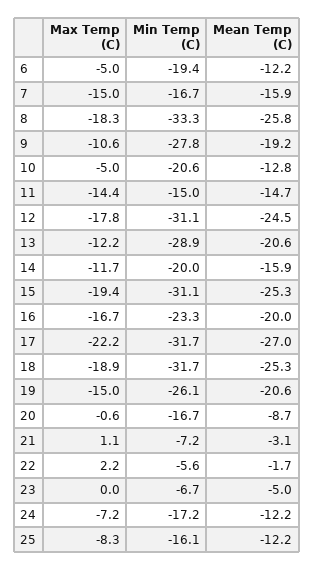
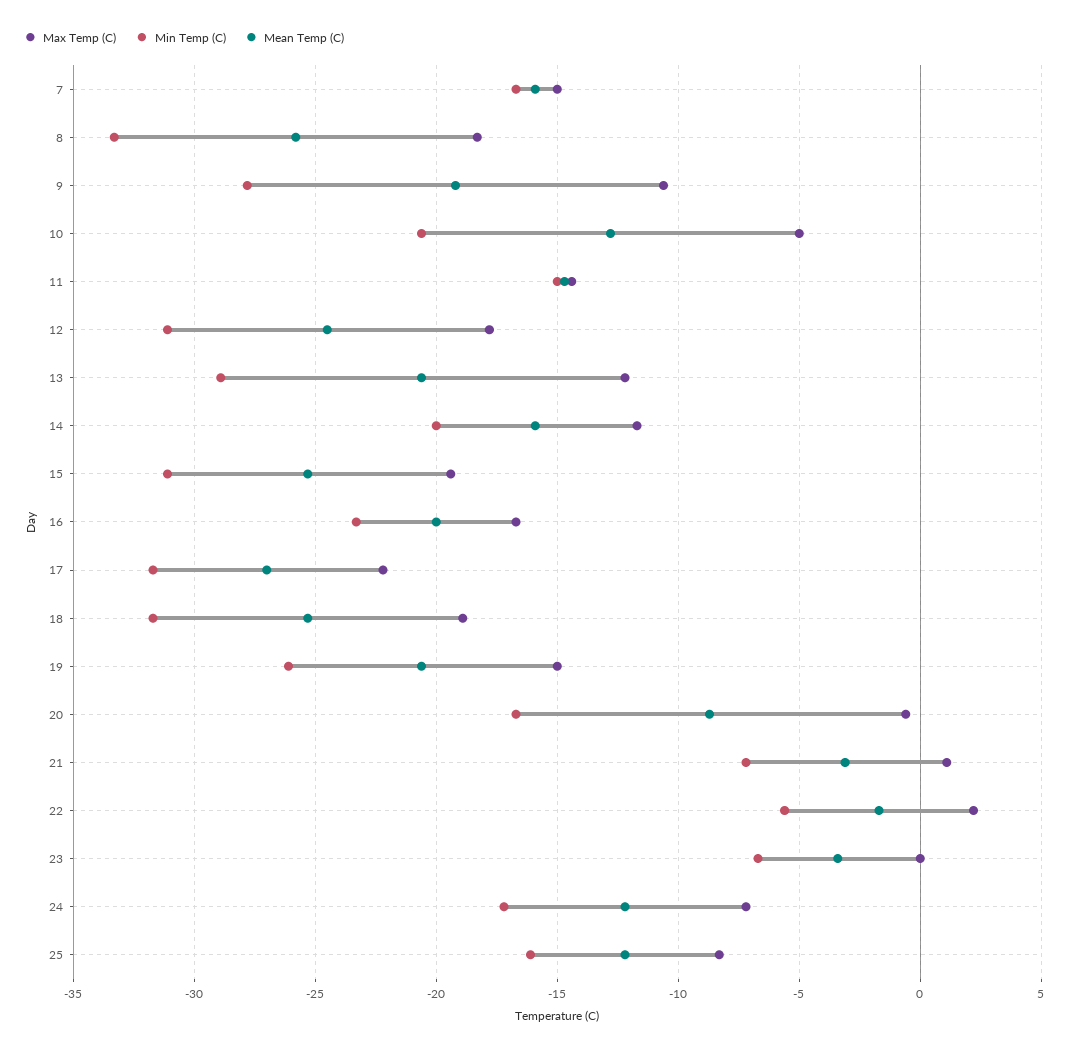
  {
    "Max Temp (C)": {
-     "6": -5,
      "7": -15,
      "8": -18.3,
      "9": -10.6,
      "10": -5,
      "11": -14.4,
      "12": -17.8,
      "13": -12.2,
      "14": -11.7,
      "15": -19.4,
      "16": -16.7,
      "17": -22.2,
      "18": -18.9,
      "19": -15,
      "20": -0.6,
      "21": 1.1,
      "22": 2.2,
      "23": 0,
      "24": -7.2,
      "25": -8.3
    },
    "Min Temp (C)": {
-     "6": -19.4,
      "7": -16.7,
      "8": -33.3,
      "9": -27.8,
      "10": -20.6,
      "11": -15,
      "12": -31.1,
      "13": -28.9,
      "14": -20,
      "15": -31.1,
      "16": -23.3,
      "17": -31.7,
      "18": -31.7,
      "19": -26.1,
      "20": -16.7,
      "21": -7.2,
      "22": -5.6,
      "23": -6.7,
      "24": -17.2,
      "25": -16.1
    },
    "Mean Temp (C)": {
-     "6": -12.2,
      "7": -15.9,
      "8": -25.8,
      "9": -19.2,
      "10": -12.8,
      "11": -14.7,
      "12": -24.5,
      "13": -20.6,
      "14": -15.9,
      "15": -25.3,
      "16": -20,
      "17": -27,
      "18": -25.3,
      "19": -20.6,
      "20": -8.7,
      "21": -3.1,
      "22": -1.7,
-     "23": -5,
+     "23": -3.5,
      "24": -12.2,
      "25": -12.2
    }
  }

